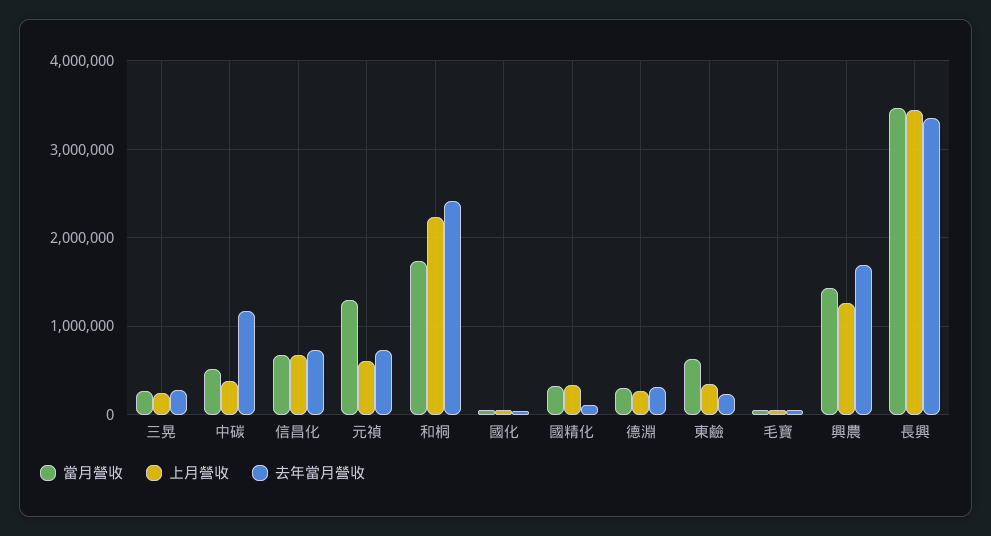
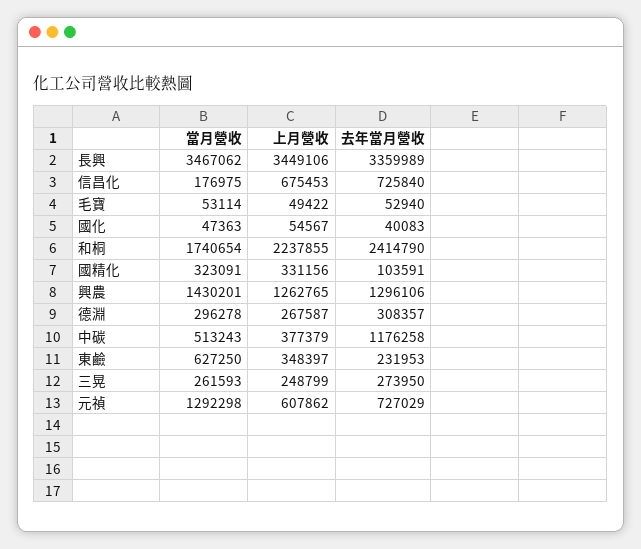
  {
    "當月營收": {
      "三晃": 261593,
      "中碳": 513243,
-     "信昌化": 700000,
+     "信昌化": 176975,
      "元禎": 1292298,
      "和桐": 1740654,
      "國化": 47363,
      "國精化": 323091,
      "德淵": 296278,
      "東鹼": 627250,
      "毛寶": 53114,
      "興農": 1430201,
      "長興": 3467062
    },
    "上月營收": {
      "三晃": 248799,
      "中碳": 377379,
      "信昌化": 675453,
      "元禎": 607862,
      "和桐": 2237855,
      "國化": 54567,
      "國精化": 331156,
      "德淵": 267587,
      "東鹼": 348397,
      "毛寶": 49422,
      "興農": 1262765,
      "長興": 3449106
    },
    "去年當月營收": {
      "三晃": 273950,
      "中碳": 1176258,
      "信昌化": 725840,
      "元禎": 727029,
      "和桐": 2414790,
      "國化": 40083,
      "國精化": 103591,
      "德淵": 308357,
      "東鹼": 231953,
      "毛寶": 52940,
-     "興農": 1700000,
+     "興農": 1296106,
      "長興": 3359989
    }
  }

